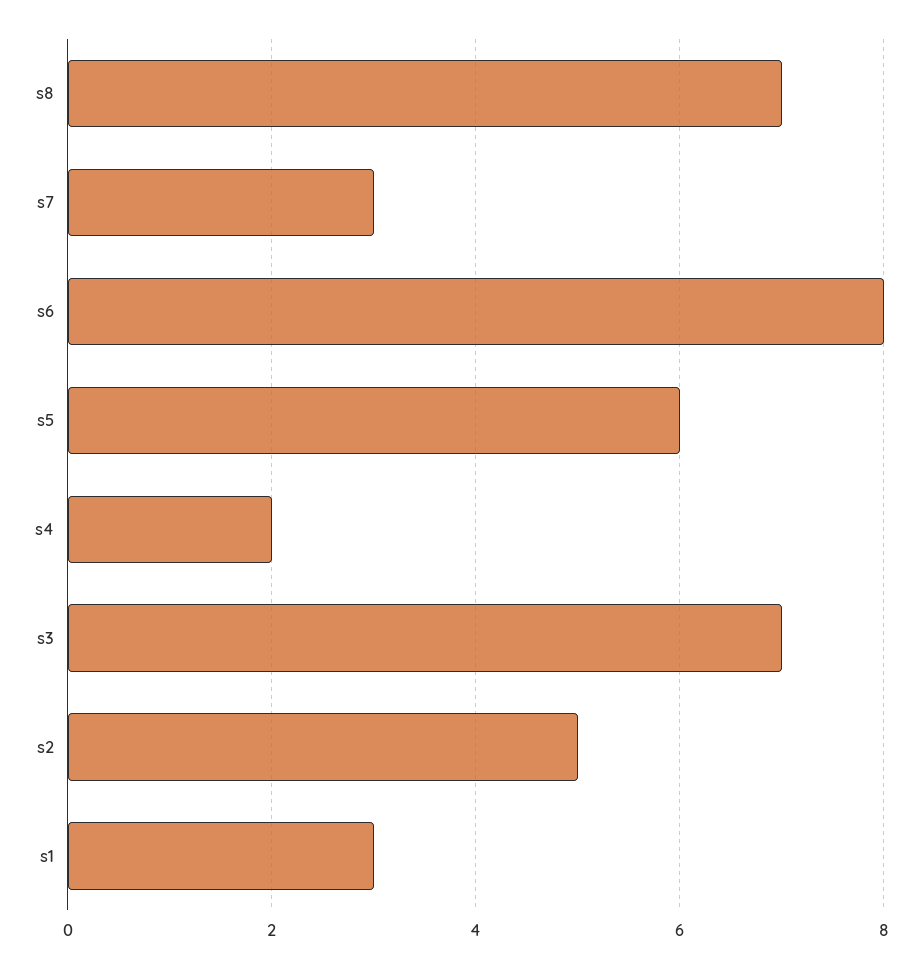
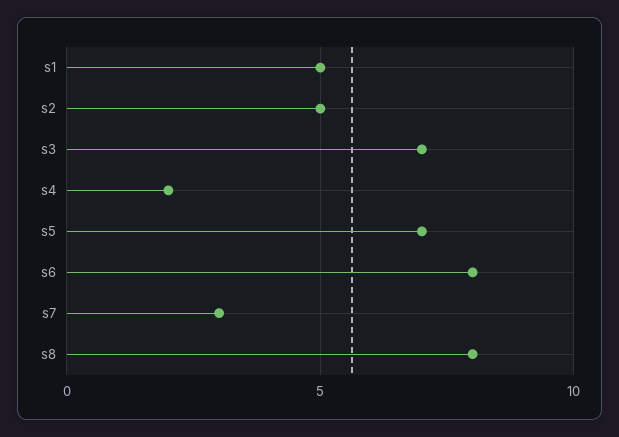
  {
-   "s8": 7,
+   "s8": 8,
    "s7": 3,
    "s6": 8,
-   "s5": 6,
+   "s5": 7,
    "s4": 2,
    "s3": 7,
    "s2": 5,
-   "s1": 3
+   "s1": 5
  }

